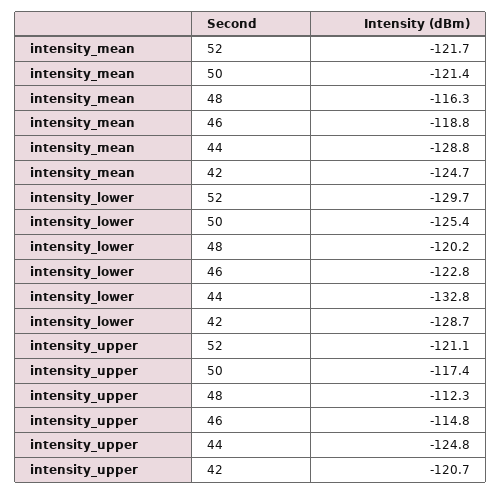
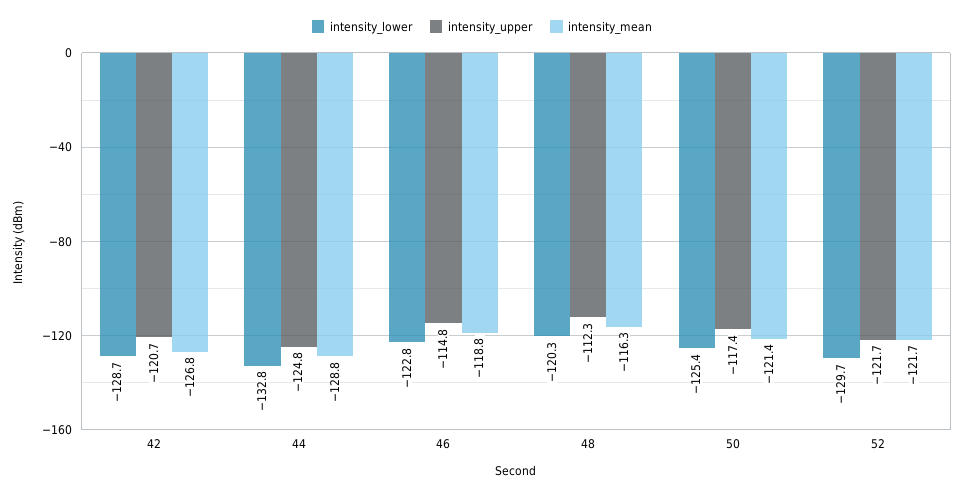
  {
    "intensity_mean": {
      "52": -121.7,
      "50": -121.4,
      "48": -116.3,
      "46": -118.8,
      "44": -128.8,
-     "42": -124.7
+     "42": -126.8
    },
    "intensity_lower": {
      "52": -129.7,
      "50": -125.4,
-     "48": -120.2,
+     "48": -120.3,
      "46": -122.8,
      "44": -132.8,
      "42": -128.7
    },
    "intensity_upper": {
-     "52": -121.1,
+     "52": -121.7,
      "50": -117.4,
      "48": -112.3,
      "46": -114.8,
      "44": -124.8,
      "42": -120.7
    }
  }

